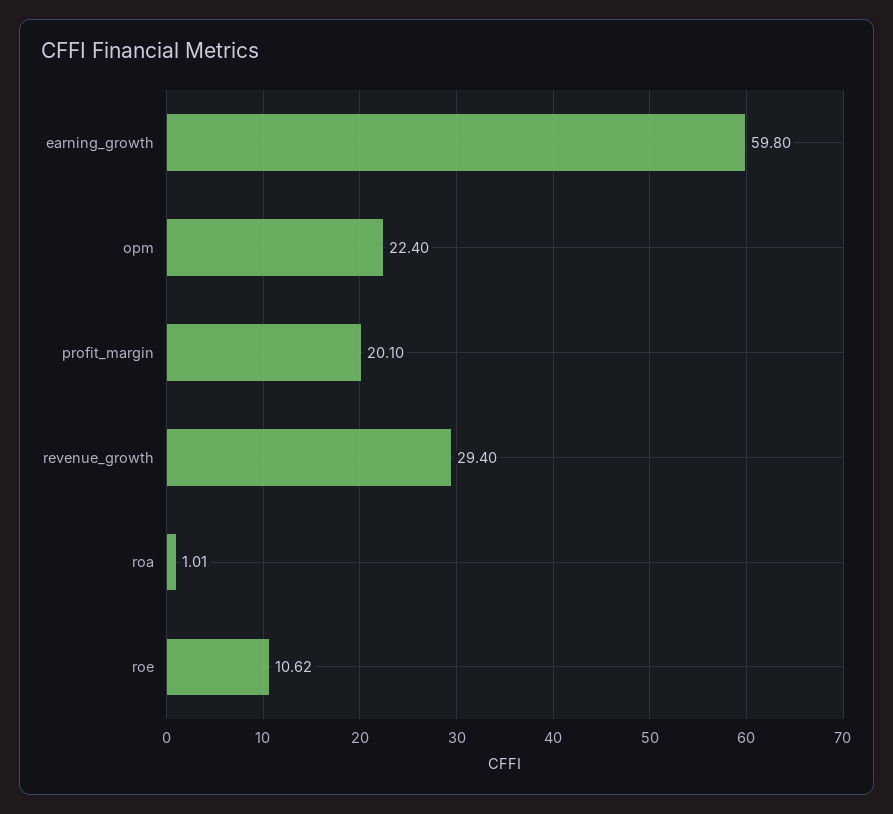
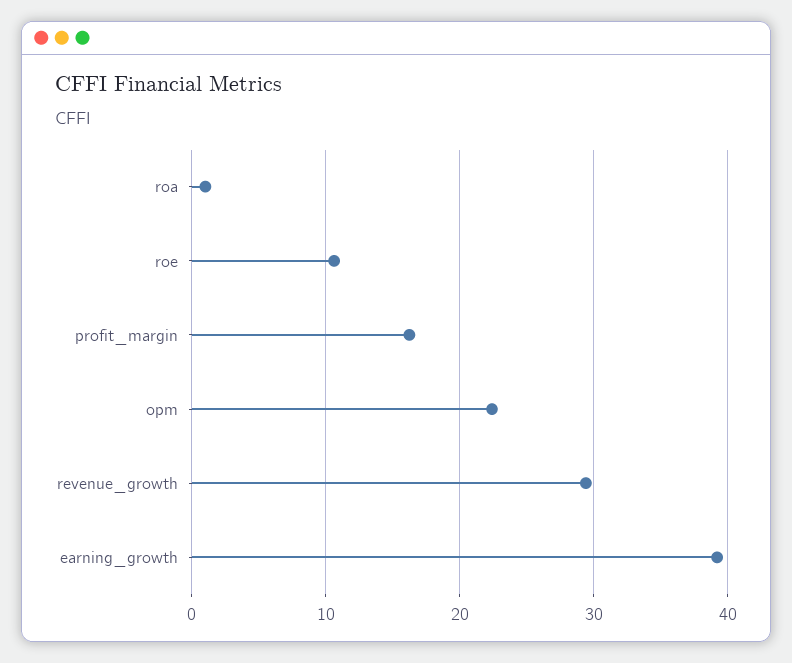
  {
-   "earning_growth": 59.8,
+   "earning_growth": 39,
    "opm": 22.4,
-   "profit_margin": 20.1,
+   "profit_margin": 16,
    "revenue_growth": 29.4,
    "roa": 1.01,
    "roe": 10.62
  }

